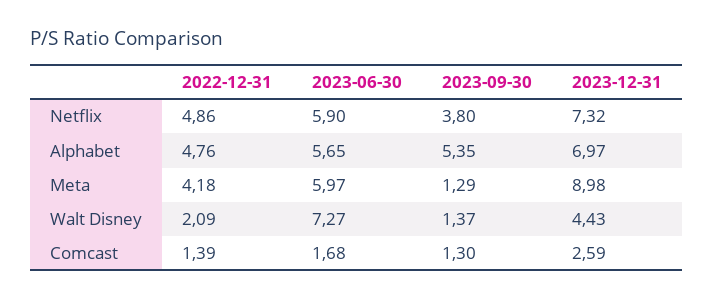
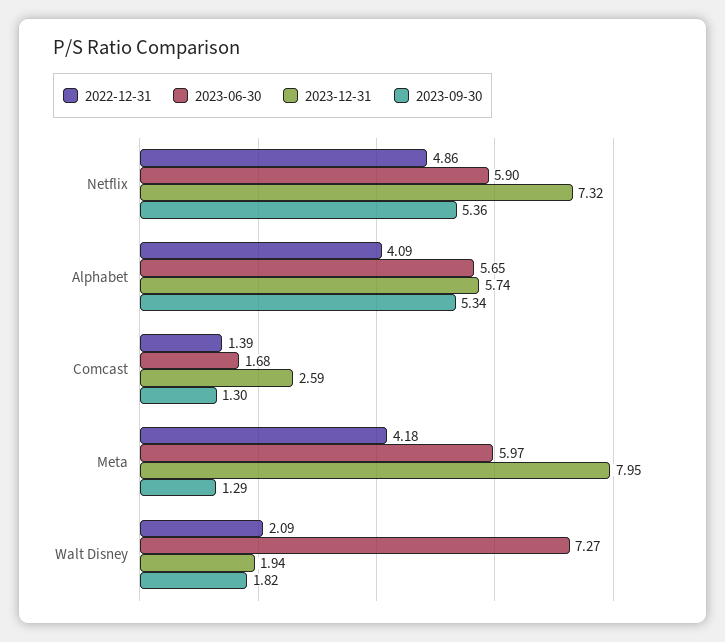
  {
    "2022-12-31": {
      "Netflix": 4.86,
-     "Alphabet": 4.76,
+     "Alphabet": 4.09,
      "Meta": 4.18,
      "Walt Disney": 2.09,
      "Comcast": 1.39
    },
    "2023-06-30": {
      "Netflix": 5.9,
      "Alphabet": 5.65,
      "Meta": 5.97,
      "Walt Disney": 7.27,
      "Comcast": 1.68
    },
    "2023-09-30": {
-     "Netflix": 3.8,
+     "Netflix": 5.36,
-     "Alphabet": 5.35,
+     "Alphabet": 5.34,
      "Meta": 1.29,
-     "Walt Disney": 1.37,
+     "Walt Disney": 1.82,
      "Comcast": 1.3
    },
    "2023-12-31": {
      "Netflix": 7.32,
-     "Alphabet": 6.97,
+     "Alphabet": 5.74,
-     "Meta": 8.98,
+     "Meta": 7.95,
-     "Walt Disney": 4.43,
+     "Walt Disney": 1.94,
      "Comcast": 2.59
    }
  }

